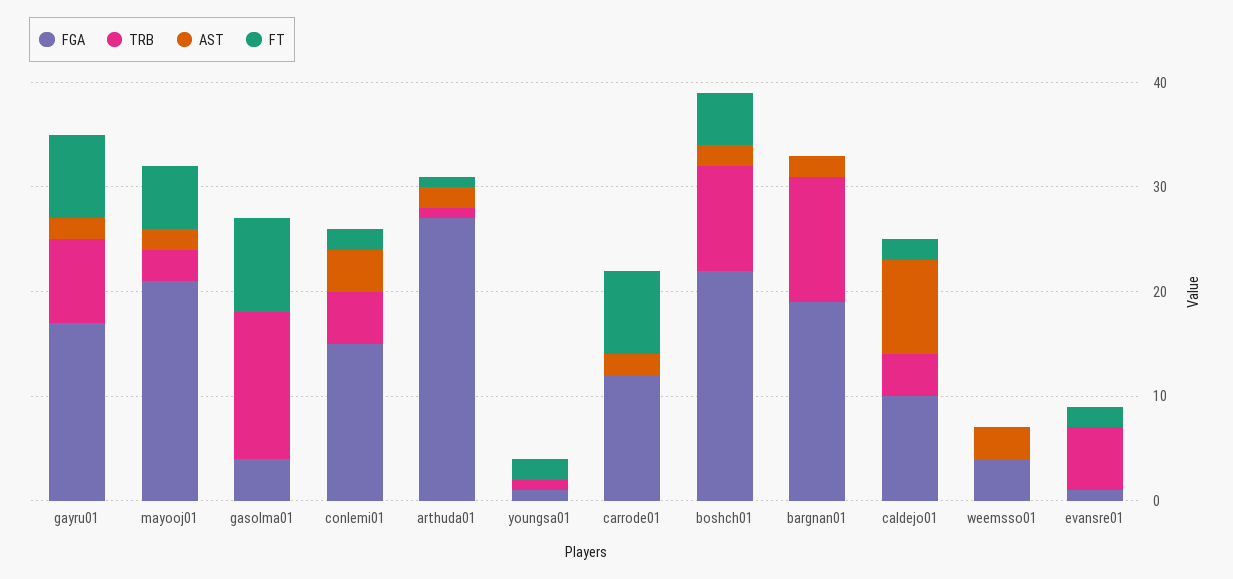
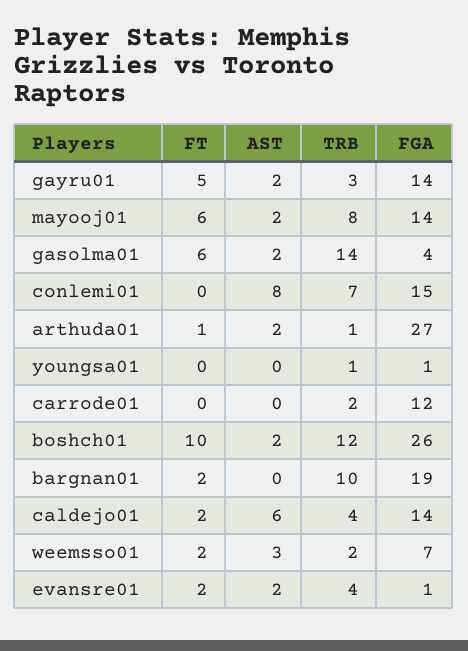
  {
    "FGA": {
-     "gayru01": 17,
+     "gayru01": 14,
-     "mayooj01": 21,
+     "mayooj01": 14,
      "gasolma01": 4,
      "conlemi01": 15,
      "arthuda01": 27,
      "youngsa01": 1,
      "carrode01": 12,
-     "boshch01": 22,
+     "boshch01": 26,
      "bargnan01": 19,
-     "caldejo01": 10,
+     "caldejo01": 14,
-     "weemsso01": 4,
+     "weemsso01": 7,
      "evansre01": 1
    },
    "TRB": {
-     "gayru01": 8,
+     "gayru01": 3,
-     "mayooj01": 3,
+     "mayooj01": 8,
      "gasolma01": 14,
-     "conlemi01": 5,
+     "conlemi01": 7,
      "arthuda01": 1,
      "youngsa01": 1,
-     "carrode01": 0,
+     "carrode01": 2,
-     "boshch01": 10,
+     "boshch01": 12,
-     "bargnan01": 12,
+     "bargnan01": 10,
      "caldejo01": 4,
-     "weemsso01": 0,
+     "weemsso01": 2,
-     "evansre01": 6
+     "evansre01": 4
    },
    "AST": {
      "gayru01": 2,
      "mayooj01": 2,
-     "gasolma01": 0,
+     "gasolma01": 2,
-     "conlemi01": 4,
+     "conlemi01": 8,
      "arthuda01": 2,
      "youngsa01": 0,
-     "carrode01": 2,
+     "carrode01": 0,
      "boshch01": 2,
-     "bargnan01": 2,
+     "bargnan01": 0,
-     "caldejo01": 9,
+     "caldejo01": 6,
      "weemsso01": 3,
-     "evansre01": 0
+     "evansre01": 2
    },
    "FT": {
-     "gayru01": 8,
+     "gayru01": 5,
      "mayooj01": 6,
-     "gasolma01": 9,
+     "gasolma01": 6,
-     "conlemi01": 2,
+     "conlemi01": 0,
      "arthuda01": 1,
-     "youngsa01": 2,
+     "youngsa01": 0,
-     "carrode01": 8,
+     "carrode01": 0,
-     "boshch01": 5,
+     "boshch01": 10,
-     "bargnan01": 0,
+     "bargnan01": 2,
      "caldejo01": 2,
-     "weemsso01": 0,
+     "weemsso01": 2,
      "evansre01": 2
    }
  }

